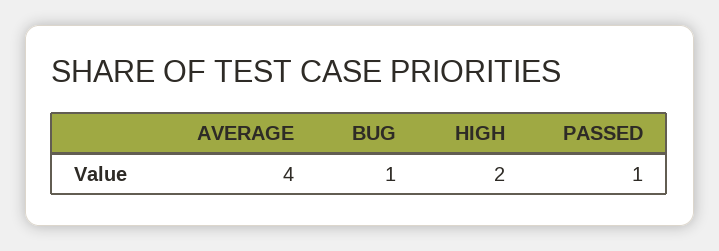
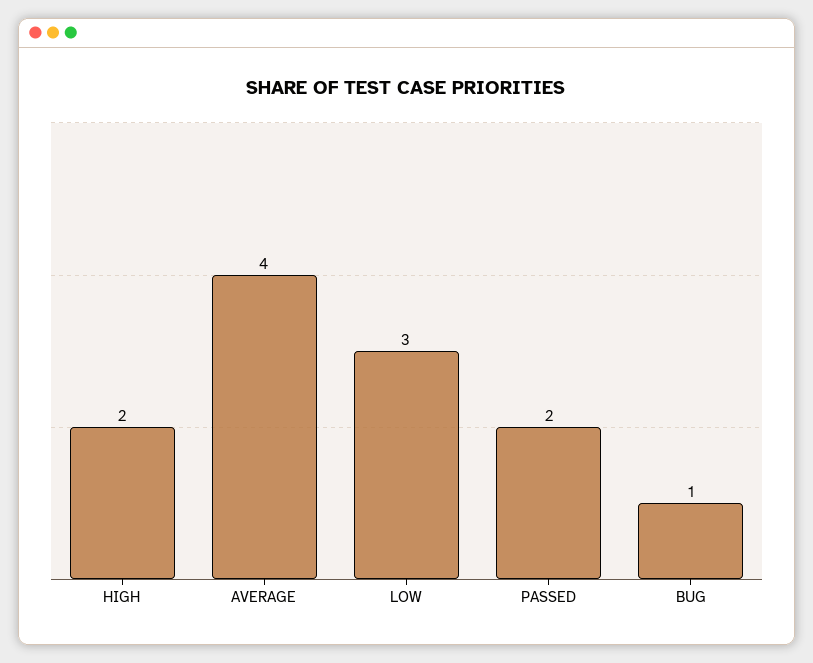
  {
    "AVERAGE": 4,
    "BUG": 1,
    "HIGH": 2,
-   "PASSED": 1
+   "PASSED": 2,
+   "LOW": 3
  }

